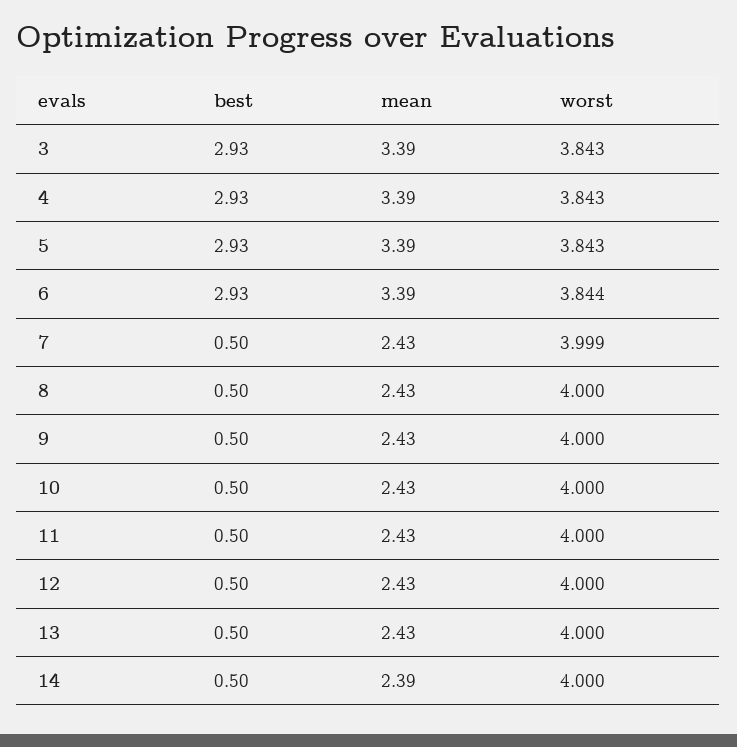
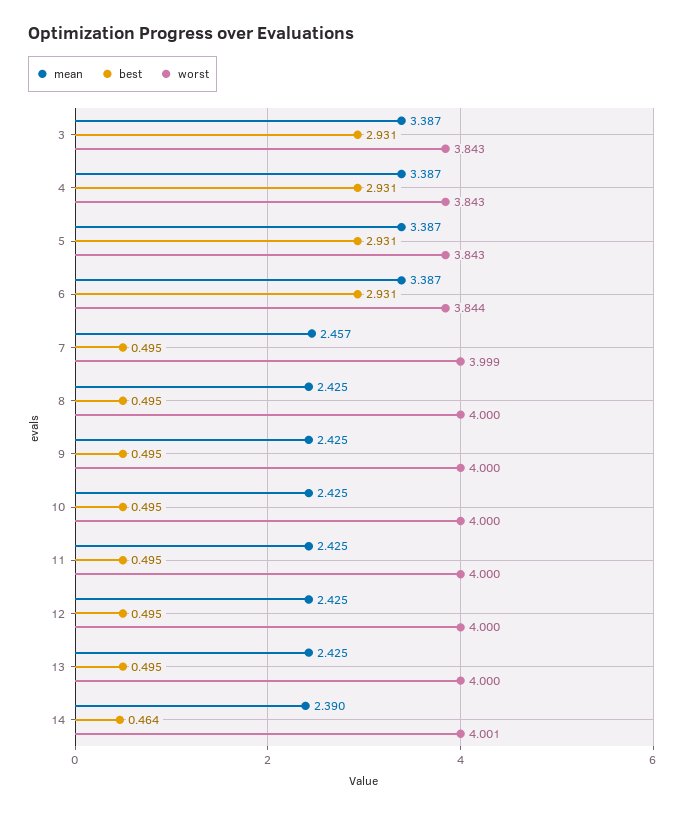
  {
    "best": {
      "3": 2.931,
      "4": 2.931,
      "5": 2.931,
      "6": 2.931,
      "7": 0.495,
      "8": 0.495,
      "9": 0.495,
      "10": 0.495,
      "11": 0.495,
      "12": 0.495,
      "13": 0.495,
-     "14": 0.5
+     "14": 0.464
    },
    "mean": {
      "3": 3.387,
      "4": 3.387,
      "5": 3.387,
      "6": 3.387,
-     "7": 2.43,
+     "7": 2.457,
      "8": 2.425,
      "9": 2.425,
      "10": 2.425,
      "11": 2.425,
      "12": 2.425,
      "13": 2.425,
      "14": 2.39
    },
    "worst": {
      "3": 3.843,
      "4": 3.843,
      "5": 3.843,
      "6": 3.844,
      "7": 3.999,
      "8": 4,
      "9": 4,
      "10": 4,
      "11": 4,
      "12": 4,
      "13": 4,
-     "14": 4
+     "14": 4.001
    }
  }

